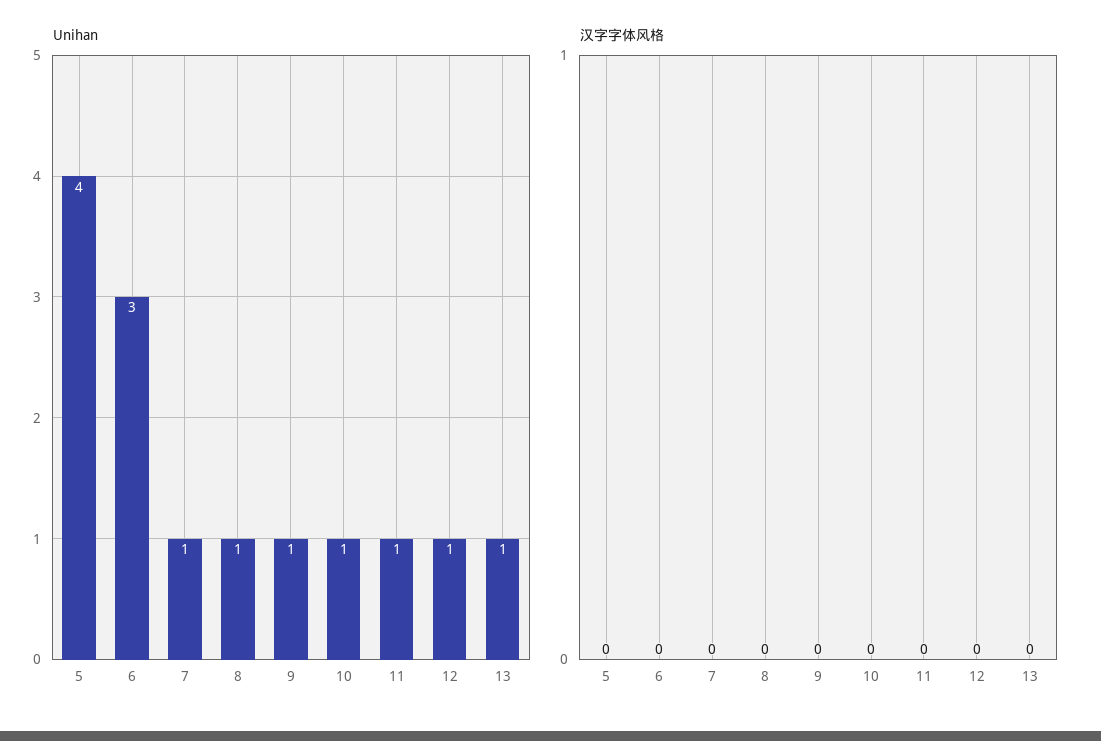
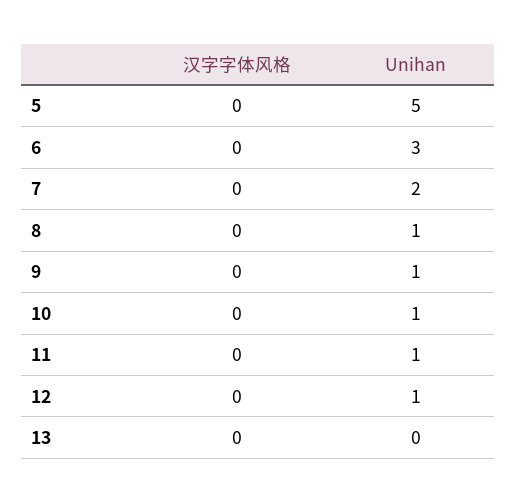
  {
    "Unihan": {
-     "5": 4,
+     "5": 5,
      "6": 3,
-     "7": 1,
+     "7": 2,
      "8": 1,
      "9": 1,
      "10": 1,
      "11": 1,
      "12": 1,
-     "13": 1
+     "13": 0
    },
    "汉字字体风格": {
      "5": 0,
      "6": 0,
      "7": 0,
      "8": 0,
      "9": 0,
      "10": 0,
      "11": 0,
      "12": 0,
      "13": 0
    }
  }

